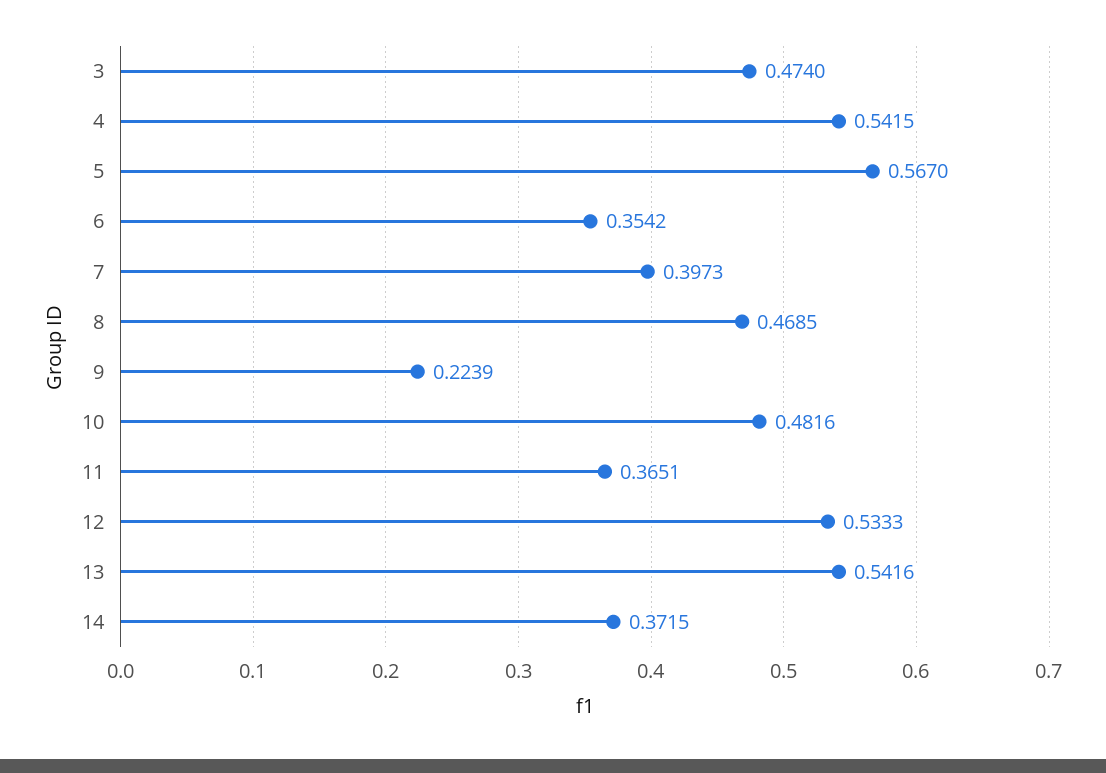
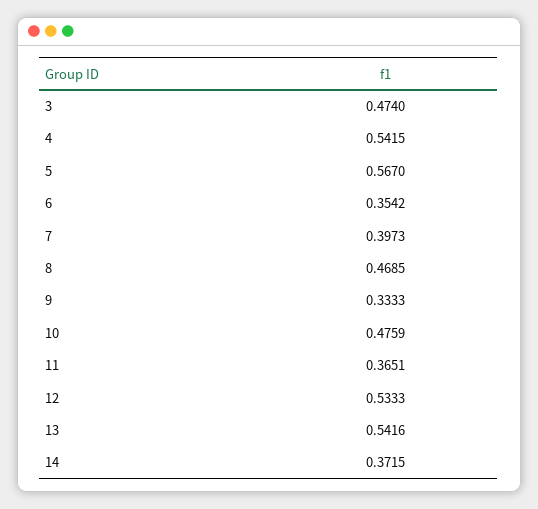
  {
    "3": 0.474,
    "4": 0.5415,
    "5": 0.567,
    "6": 0.3542,
    "7": 0.3973,
    "8": 0.4685,
-   "9": 0.2239,
+   "9": 0.3333,
-   "10": 0.4816,
+   "10": 0.4759,
    "11": 0.3651,
    "12": 0.5333,
    "13": 0.5416,
    "14": 0.3715
  }

